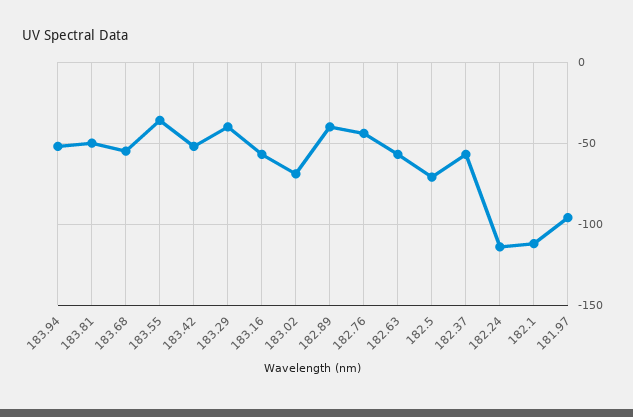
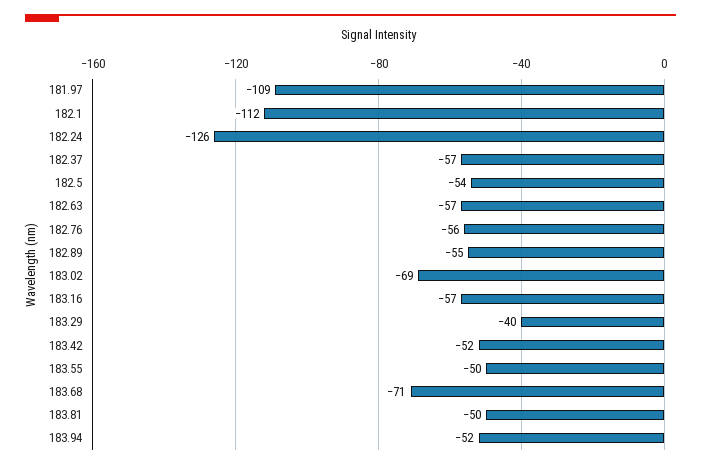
  {
    "183.94": -52,
    "183.81": -50,
-   "183.68": -55,
+   "183.68": -71,
-   "183.55": -35,
+   "183.55": -50,
    "183.42": -52,
    "183.29": -40,
    "183.16": -57,
    "183.02": -69,
-   "182.89": -40,
+   "182.89": -55,
-   "182.76": -45,
+   "182.76": -56,
    "182.63": -57,
-   "182.5": -70,
+   "182.5": -54,
    "182.37": -57,
-   "182.24": -115,
+   "182.24": -126,
    "182.1": -112,
-   "181.97": -95
+   "181.97": -109
  }

